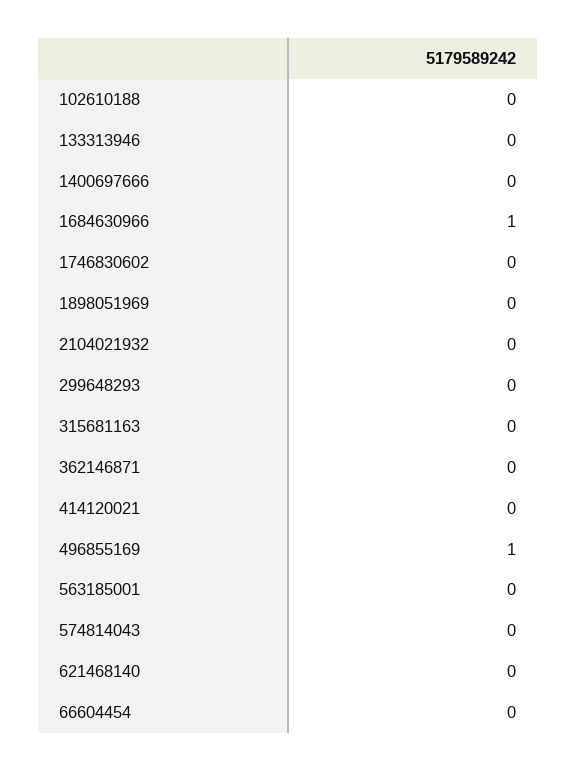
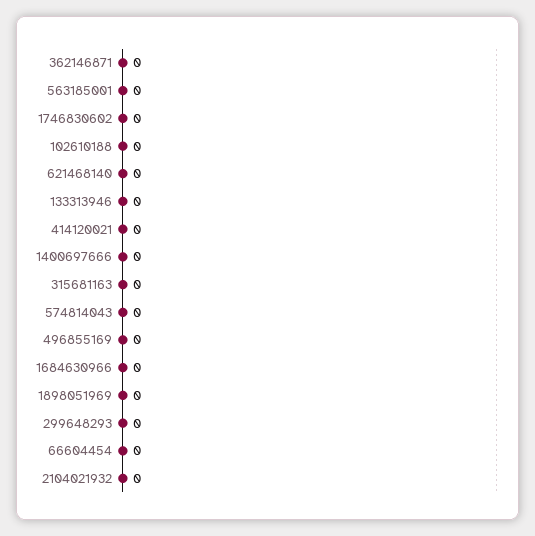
  {
    "102610188": 0,
    "133313946": 0,
    "1400697666": 0,
-   "1684630966": 1,
+   "1684630966": 0,
    "1746830602": 0,
    "1898051969": 0,
    "2104021932": 0,
    "299648293": 0,
    "315681163": 0,
    "362146871": 0,
    "414120021": 0,
-   "496855169": 1,
+   "496855169": 0,
    "563185001": 0,
    "574814043": 0,
    "621468140": 0,
    "66604454": 0
  }

